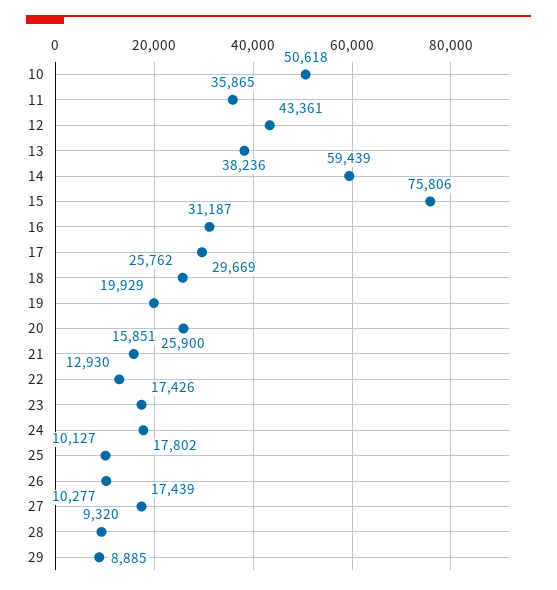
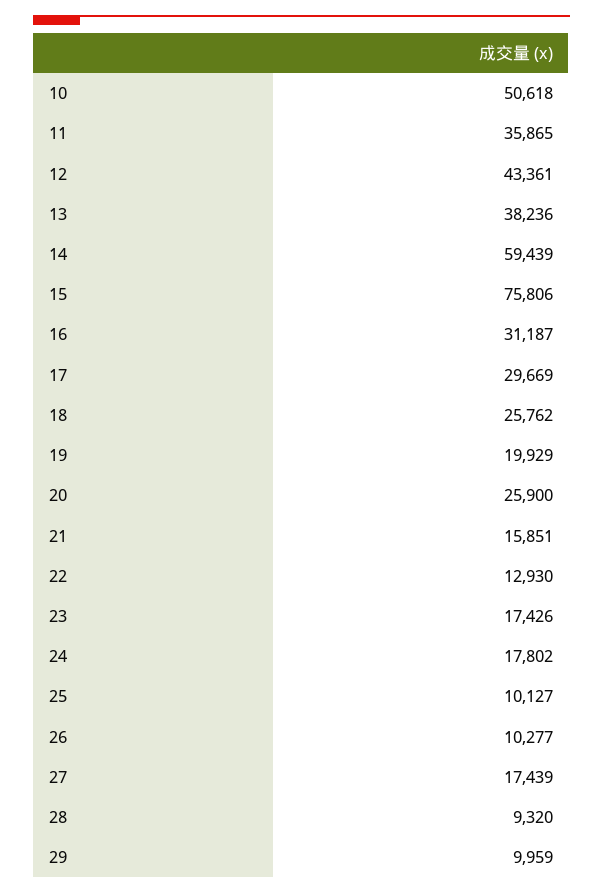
  {
    "10": 50618,
    "11": 35865,
    "12": 43361,
    "13": 38236,
    "14": 59439,
    "15": 75806,
    "16": 31187,
    "17": 29669,
    "18": 25762,
    "19": 19929,
    "20": 25900,
    "21": 15851,
    "22": 12930,
    "23": 17426,
    "24": 17802,
    "25": 10127,
    "26": 10277,
    "27": 17439,
    "28": 9320,
-   "29": 8885
+   "29": 9959
  }

